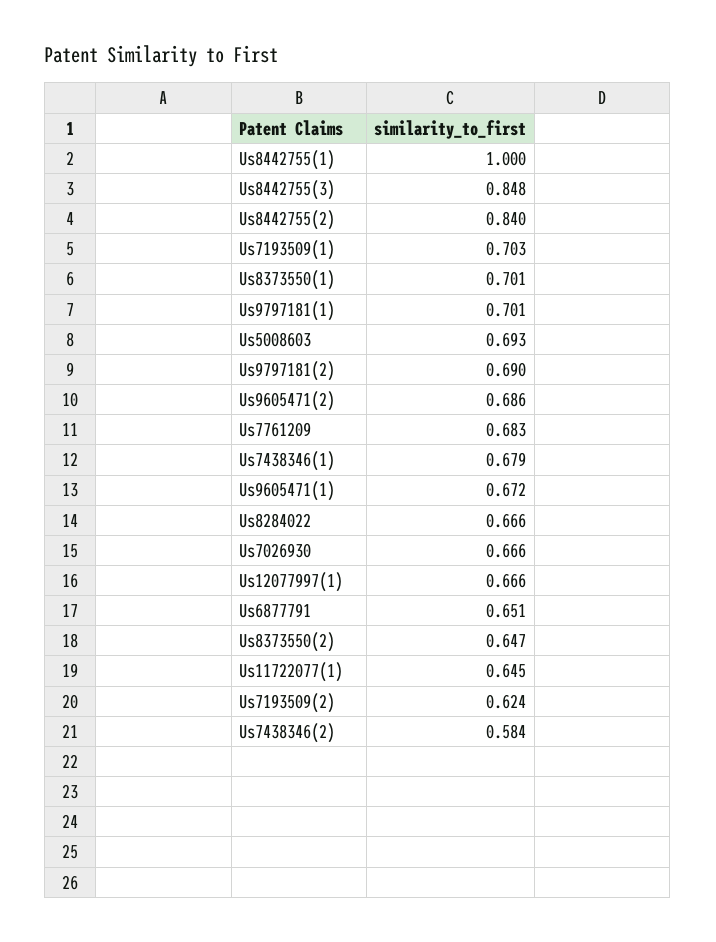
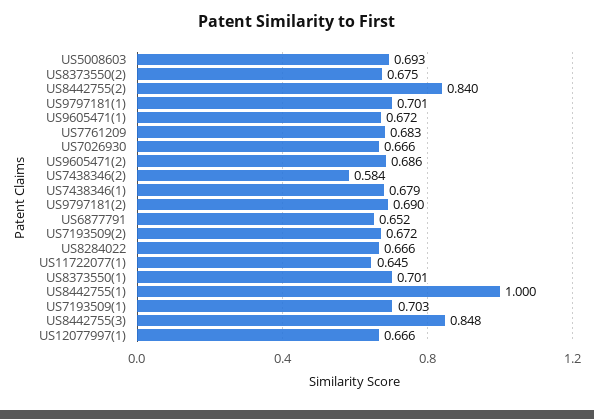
  {
    "Us8442755(1)": 1,
    "Us8442755(3)": 0.848,
    "Us8442755(2)": 0.84,
    "Us7193509(1)": 0.703,
    "Us8373550(1)": 0.701,
    "Us9797181(1)": 0.701,
    "Us5008603": 0.693,
    "Us9797181(2)": 0.69,
    "Us9605471(2)": 0.686,
    "Us7761209": 0.683,
    "Us7438346(1)": 0.679,
    "Us9605471(1)": 0.672,
    "Us8284022": 0.666,
    "Us7026930": 0.666,
    "Us12077997(1)": 0.666,
-   "Us6877791": 0.651,
+   "Us6877791": 0.652,
-   "Us8373550(2)": 0.647,
+   "Us8373550(2)": 0.675,
    "Us11722077(1)": 0.645,
-   "Us7193509(2)": 0.624,
+   "Us7193509(2)": 0.672,
    "Us7438346(2)": 0.584
  }

